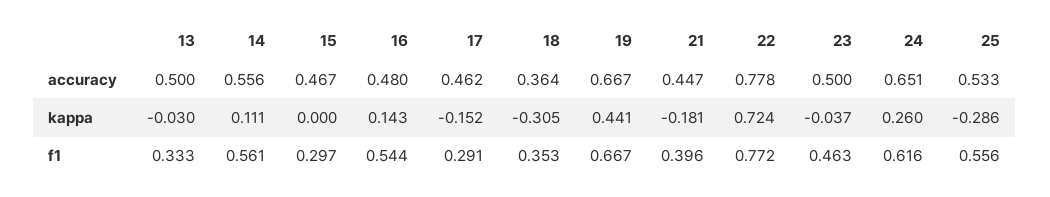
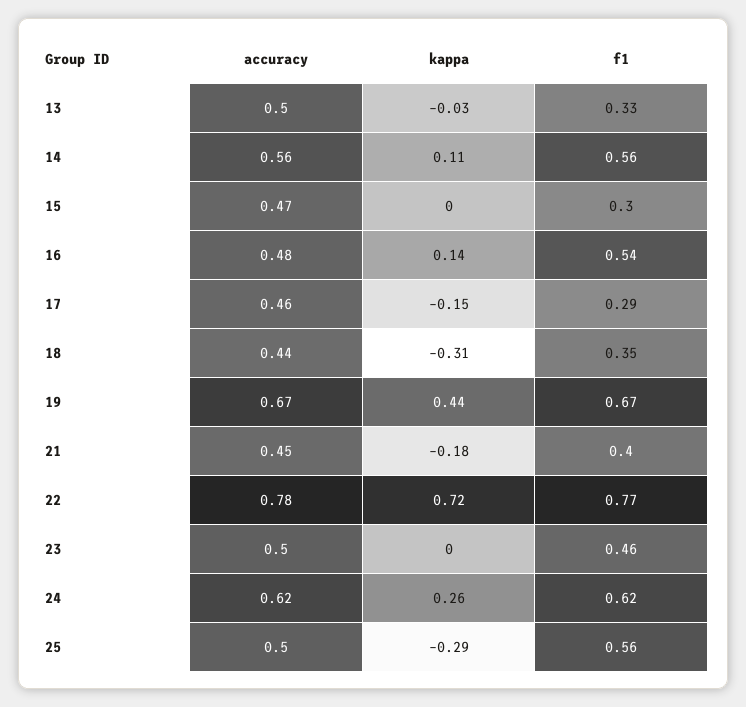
  {
    "13": {
      "accuracy": 0.5,
      "kappa": -0.03,
      "f1": 0.333
    },
    "14": {
      "accuracy": 0.556,
      "kappa": 0.111,
      "f1": 0.561
    },
    "15": {
      "accuracy": 0.467,
      "kappa": 0,
      "f1": 0.297
    },
    "16": {
      "accuracy": 0.48,
      "kappa": 0.143,
      "f1": 0.544
    },
    "17": {
      "accuracy": 0.462,
      "kappa": -0.152,
      "f1": 0.291
    },
    "18": {
-     "accuracy": 0.364,
+     "accuracy": 0.44,
      "kappa": -0.305,
      "f1": 0.353
    },
    "19": {
      "accuracy": 0.667,
      "kappa": 0.441,
      "f1": 0.667
    },
    "21": {
      "accuracy": 0.447,
      "kappa": -0.181,
      "f1": 0.396
    },
    "22": {
      "accuracy": 0.778,
      "kappa": 0.724,
      "f1": 0.772
    },
    "23": {
      "accuracy": 0.5,
-     "kappa": -0.037,
+     "kappa": 0,
      "f1": 0.463
    },
    "24": {
-     "accuracy": 0.651,
+     "accuracy": 0.62,
      "kappa": 0.26,
      "f1": 0.616
    },
    "25": {
-     "accuracy": 0.533,
+     "accuracy": 0.5,
      "kappa": -0.286,
      "f1": 0.556
    }
  }

